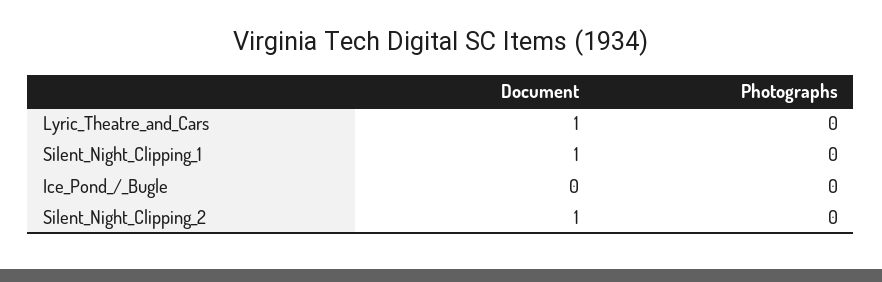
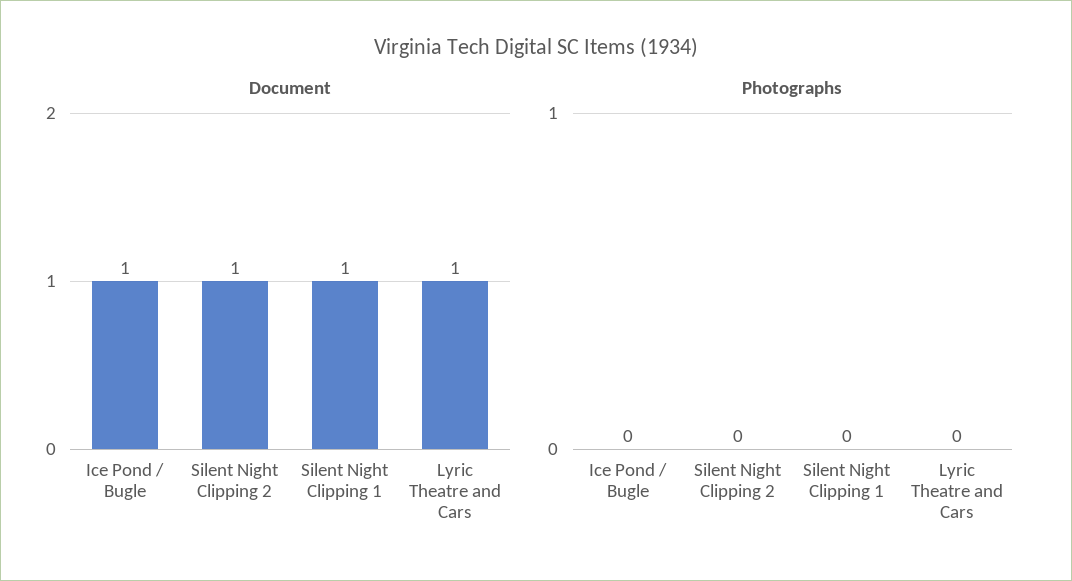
  {
    "Document": {
      "Lyric_Theatre_and_Cars": 1,
      "Silent_Night_Clipping_1": 1,
-     "Ice_Pond_/_Bugle": 0,
+     "Ice_Pond_/_Bugle": 1,
      "Silent_Night_Clipping_2": 1
    },
    "Photographs": {
      "Lyric_Theatre_and_Cars": 0,
      "Silent_Night_Clipping_1": 0,
      "Ice_Pond_/_Bugle": 0,
      "Silent_Night_Clipping_2": 0
    }
  }

